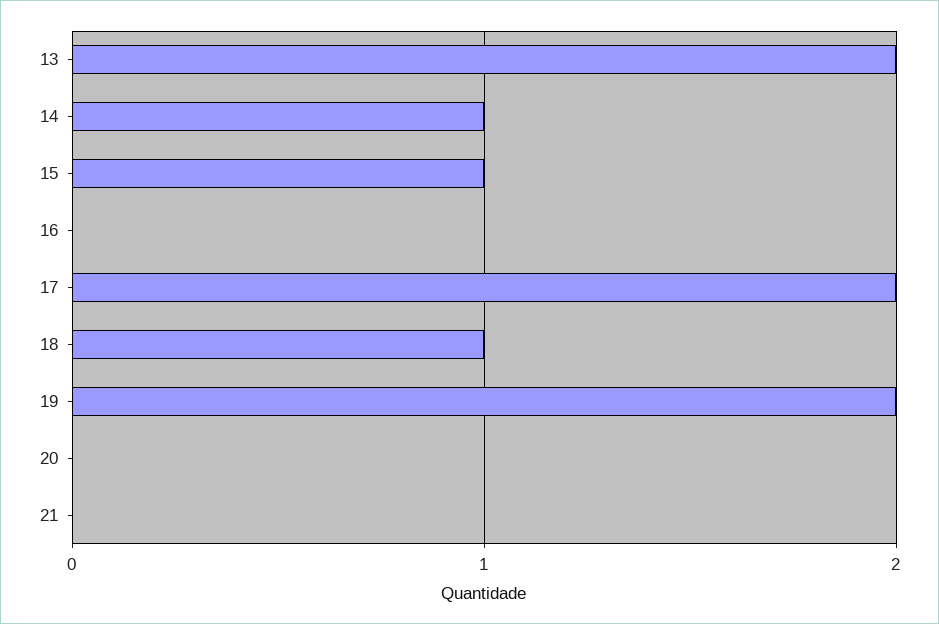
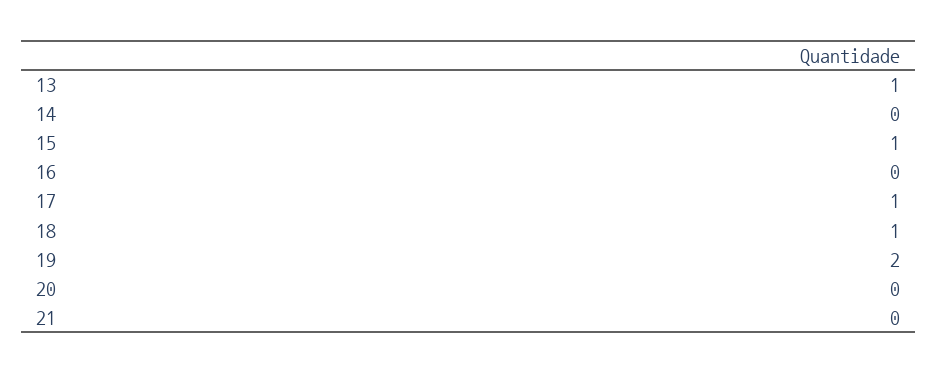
  {
-   "13": 2,
+   "13": 1,
-   "14": 1,
+   "14": 0,
    "15": 1,
    "16": 0,
-   "17": 2,
+   "17": 1,
    "18": 1,
    "19": 2,
    "20": 0,
    "21": 0
  }

